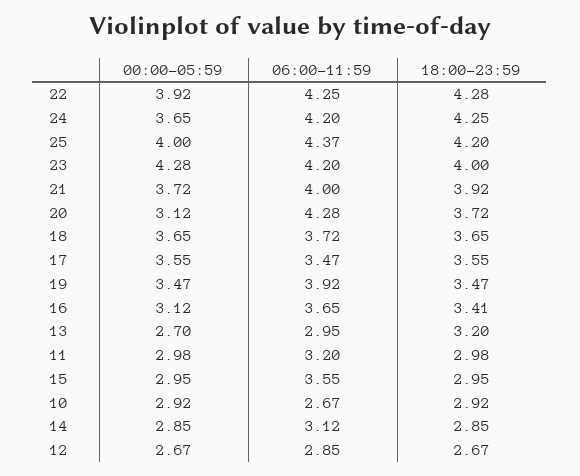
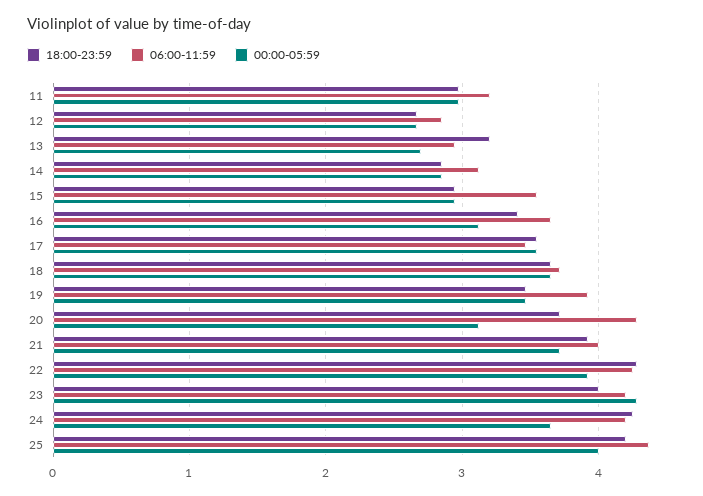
  {
    "00:00-05:59": {
      "22": 3.92,
      "24": 3.65,
      "25": 4,
      "23": 4.28,
      "21": 3.72,
      "20": 3.12,
      "18": 3.65,
      "17": 3.55,
      "19": 3.47,
      "16": 3.12,
      "13": 2.7,
      "11": 2.98,
      "15": 2.95,
-     "10": 2.92,
      "14": 2.85,
      "12": 2.67
    },
    "06:00-11:59": {
      "22": 4.25,
      "24": 4.2,
      "25": 4.37,
      "23": 4.2,
      "21": 4,
      "20": 4.28,
      "18": 3.72,
      "17": 3.47,
      "19": 3.92,
      "16": 3.65,
      "13": 2.95,
      "11": 3.2,
      "15": 3.55,
-     "10": 2.67,
      "14": 3.12,
      "12": 2.85
    },
    "18:00-23:59": {
      "22": 4.28,
      "24": 4.25,
      "25": 4.2,
      "23": 4,
      "21": 3.92,
      "20": 3.72,
      "18": 3.65,
      "17": 3.55,
      "19": 3.47,
      "16": 3.41,
      "13": 3.2,
      "11": 2.98,
      "15": 2.95,
-     "10": 2.92,
      "14": 2.85,
      "12": 2.67
    }
  }

